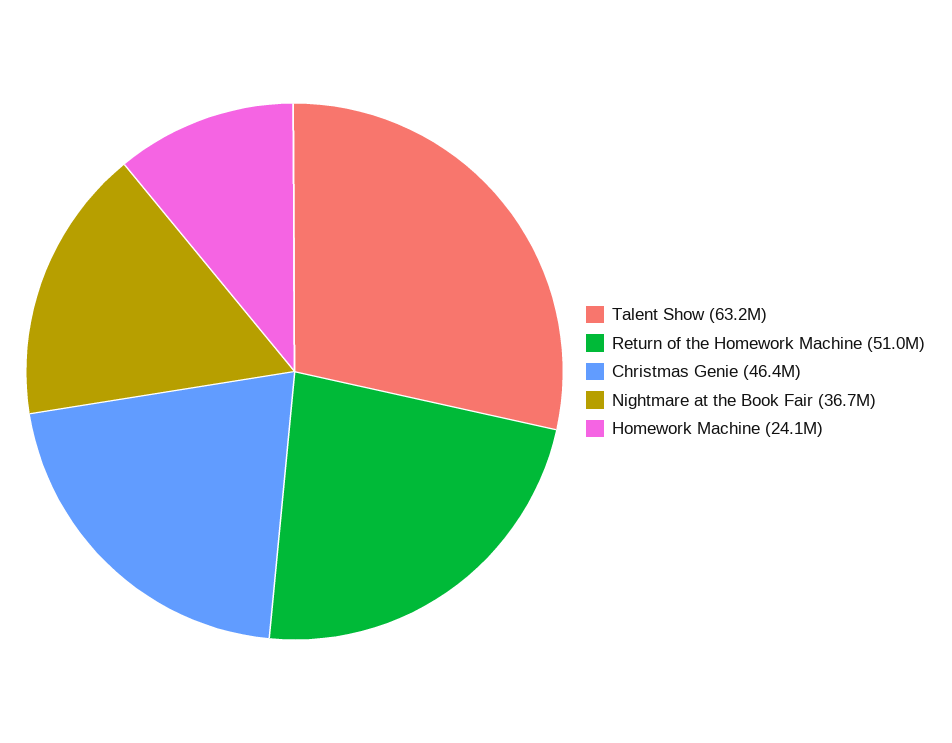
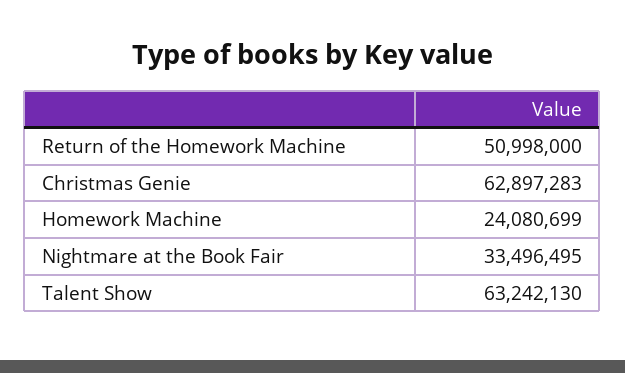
  {
    "Talent Show": 63242130,
    "Return of the Homework Machine": 50998000,
-   "Christmas Genie": 46400000,
+   "Christmas Genie": 62897283,
-   "Nightmare at the Book Fair": 36700000,
+   "Nightmare at the Book Fair": 33496495,
    "Homework Machine": 24080699
  }

